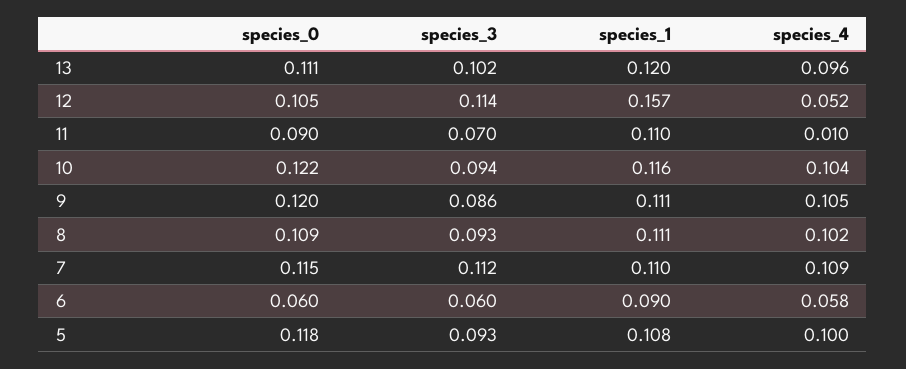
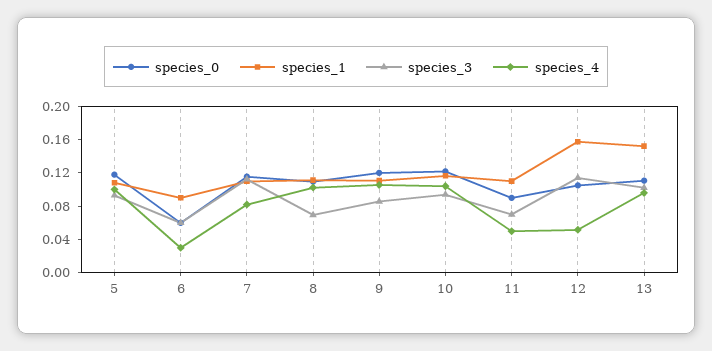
  {
    "species_0": {
      "13": 0.111,
      "12": 0.105,
      "11": 0.09,
      "10": 0.122,
      "9": 0.12,
      "8": 0.109,
      "7": 0.115,
      "6": 0.06,
      "5": 0.118
    },
    "species_3": {
      "13": 0.102,
      "12": 0.114,
      "11": 0.07,
      "10": 0.094,
      "9": 0.086,
-     "8": 0.093,
+     "8": 0.07,
      "7": 0.112,
      "6": 0.06,
      "5": 0.093
    },
    "species_1": {
-     "13": 0.12,
+     "13": 0.15,
      "12": 0.157,
      "11": 0.11,
      "10": 0.116,
      "9": 0.111,
      "8": 0.111,
      "7": 0.11,
      "6": 0.09,
      "5": 0.108
    },
    "species_4": {
      "13": 0.096,
      "12": 0.052,
-     "11": 0.01,
+     "11": 0.05,
      "10": 0.104,
      "9": 0.105,
      "8": 0.102,
-     "7": 0.109,
+     "7": 0.08,
-     "6": 0.058,
+     "6": 0.03,
      "5": 0.1
    }
  }

